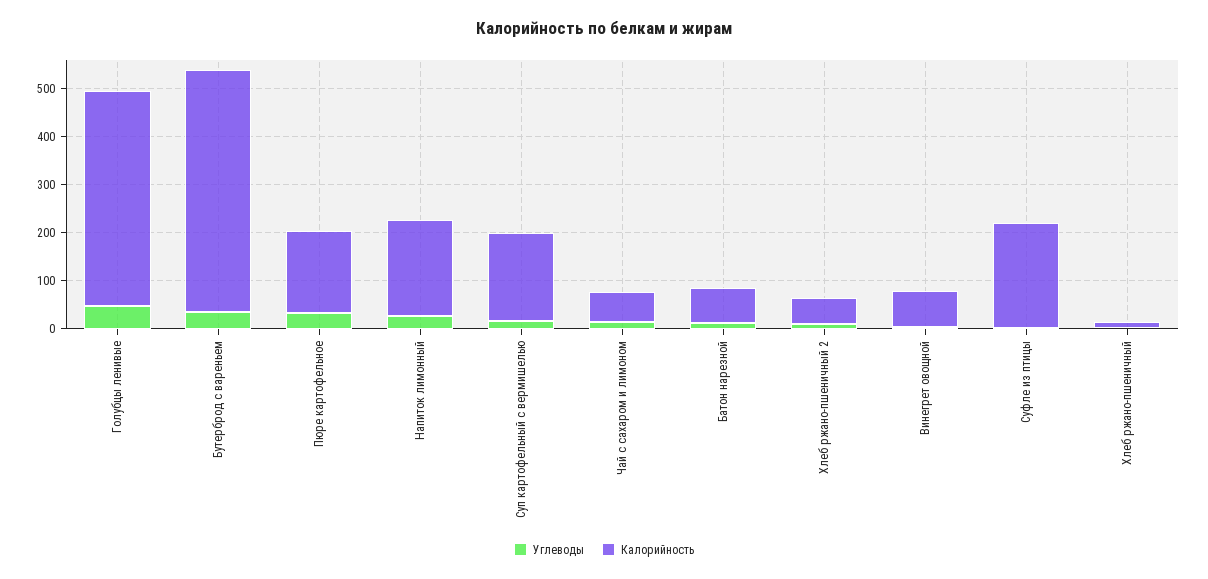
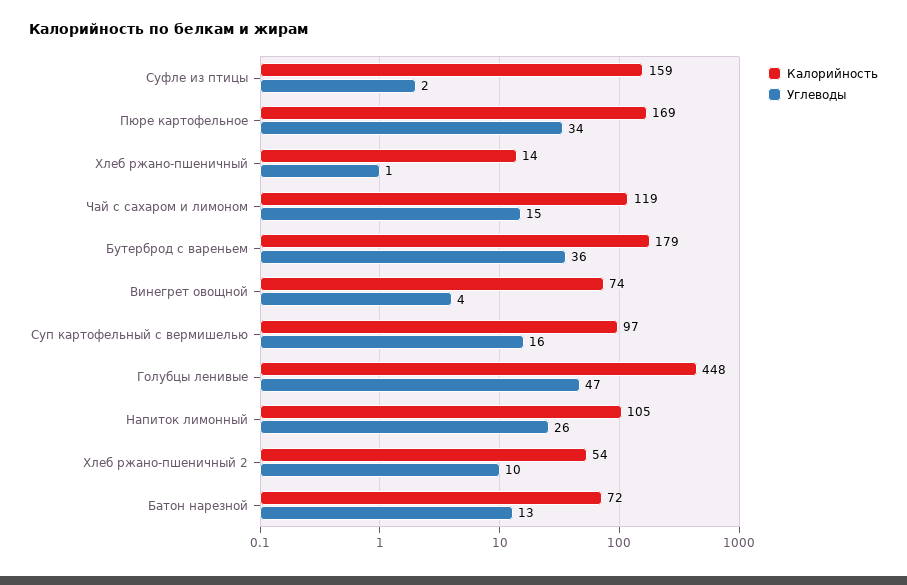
  {
    "Углеводы": {
      "Голубцы ленивые": 47,
      "Бутерброд с вареньем": 36,
      "Пюре картофельное": 34,
      "Напиток лимонный": 26,
      "Суп картофельный с вермишелью": 16,
      "Чай с сахаром и лимоном": 15,
      "Батон нарезной": 13,
      "Хлеб ржано-пшеничный 2": 10,
      "Винегрет овощной": 4,
      "Суфле из птицы": 2,
      "Хлеб ржано-пшеничный": 1
    },
    "Калорийность": {
      "Голубцы ленивые": 448,
-     "Бутерброд с вареньем": 500,
+     "Бутерброд с вареньем": 179,
      "Пюре картофельное": 169,
-     "Напиток лимонный": 200,
+     "Напиток лимонный": 105,
-     "Суп картофельный с вермишелью": 180,
+     "Суп картофельный с вермишелью": 97,
-     "Чай с сахаром и лимоном": 60,
+     "Чай с сахаром и лимоном": 119,
      "Батон нарезной": 72,
      "Хлеб ржано-пшеничный 2": 54,
      "Винегрет овощной": 74,
-     "Суфле из птицы": 220,
+     "Суфле из птицы": 159,
      "Хлеб ржано-пшеничный": 14
    }
  }

